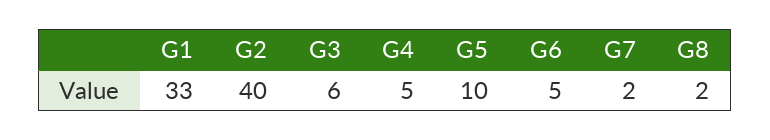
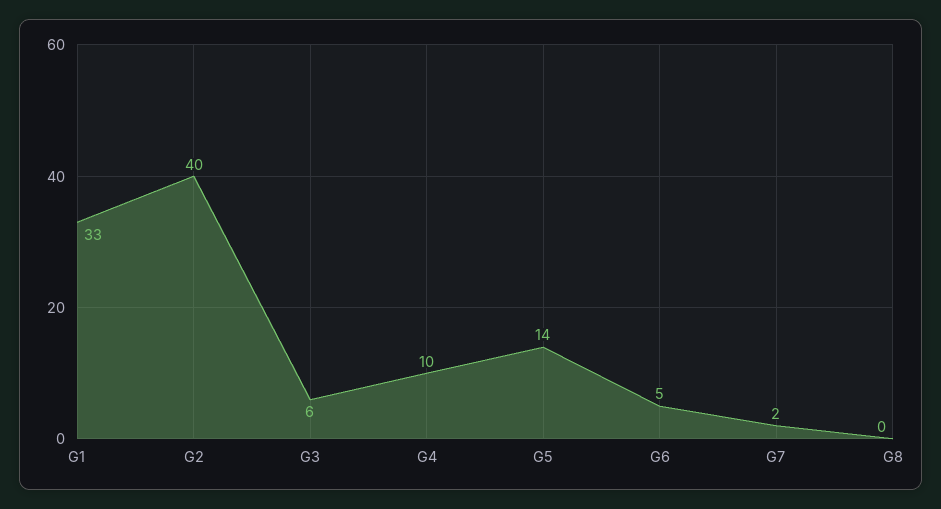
  {
    "G1": 33,
    "G2": 40,
    "G3": 6,
-   "G4": 5,
+   "G4": 10,
-   "G5": 10,
+   "G5": 14,
    "G6": 5,
    "G7": 2,
-   "G8": 2
+   "G8": 0
  }

